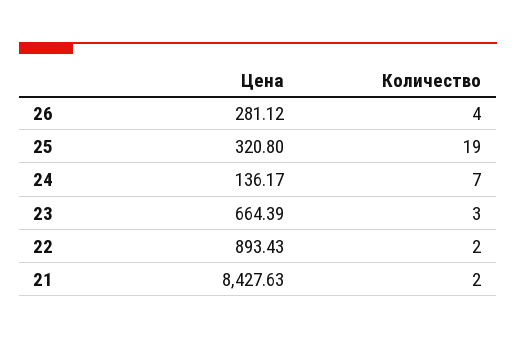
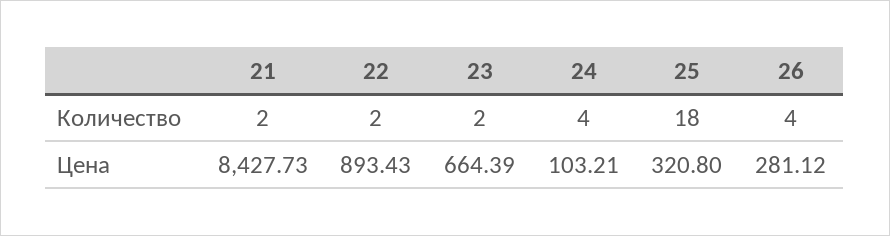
  {
    "Цена": {
      "26": 281.12,
      "25": 320.8,
-     "24": 136.17,
+     "24": 103.21,
      "23": 664.39,
      "22": 893.43,
-     "21": 8427.63
+     "21": 8427.73
    },
    "Количество": {
      "26": 4,
-     "25": 19,
+     "25": 18,
-     "24": 7,
+     "24": 4,
-     "23": 3,
+     "23": 2,
      "22": 2,
      "21": 2
    }
  }

